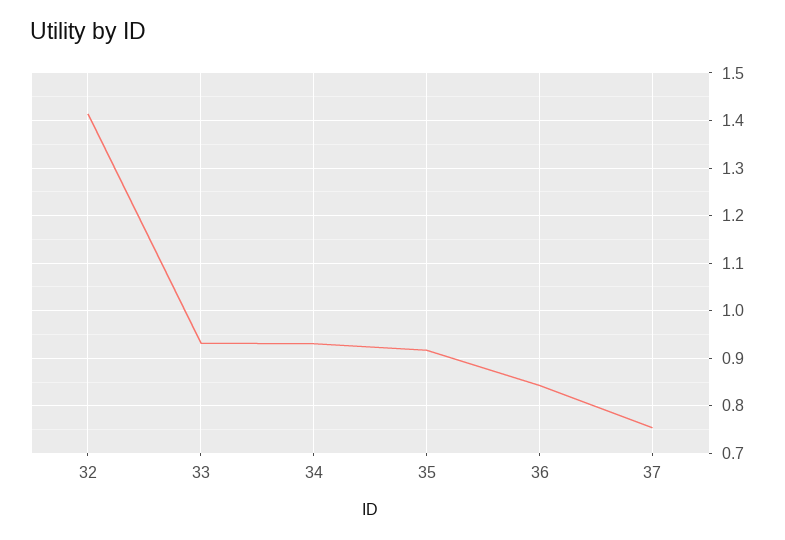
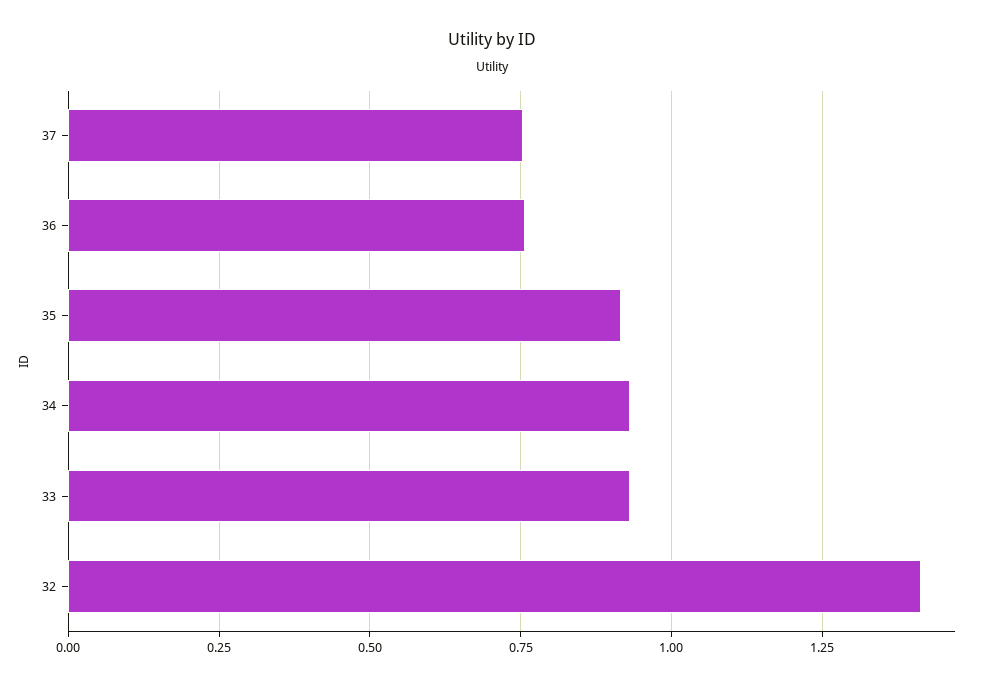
  {
    "32": 1.42,
    "33": 0.94,
    "34": 0.94,
    "35": 0.92,
-   "36": 0.84,
+   "36": 0.75,
    "37": 0.76
  }

